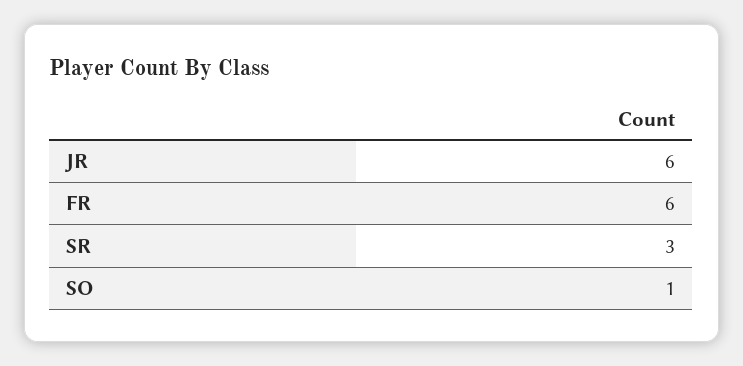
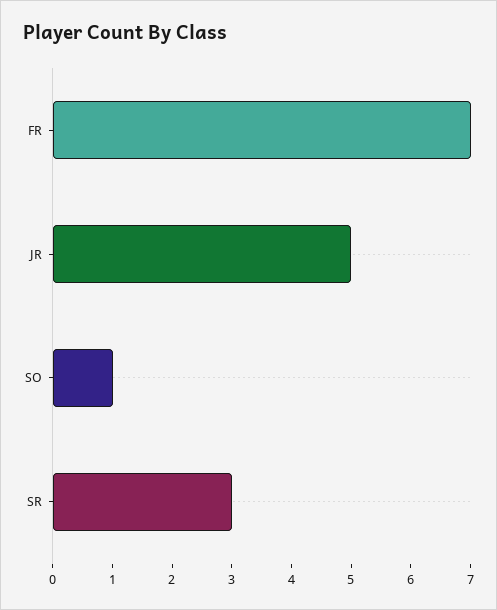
  {
-   "JR": 6,
+   "JR": 5,
-   "FR": 6,
+   "FR": 7,
    "SR": 3,
    "SO": 1
  }

